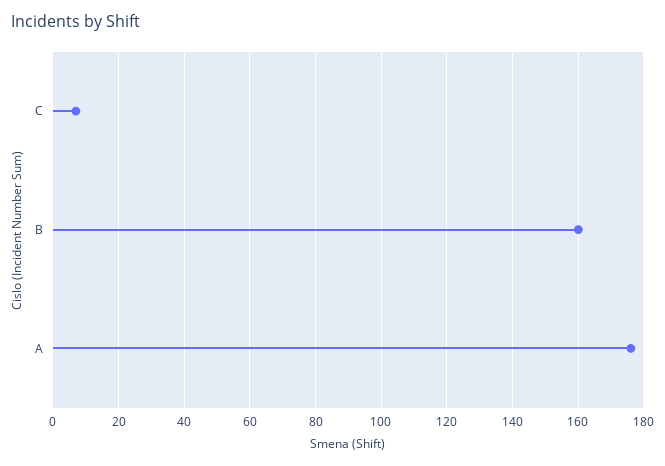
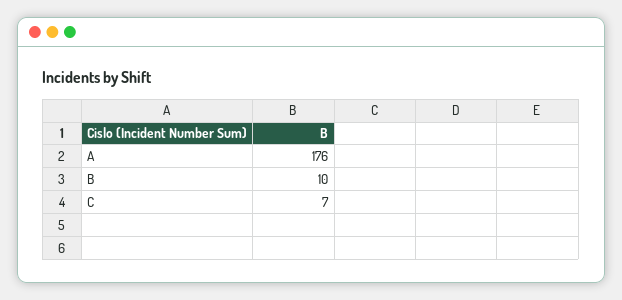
  {
    "C": 7,
-   "B": 160,
+   "B": 10,
    "A": 176
  }

